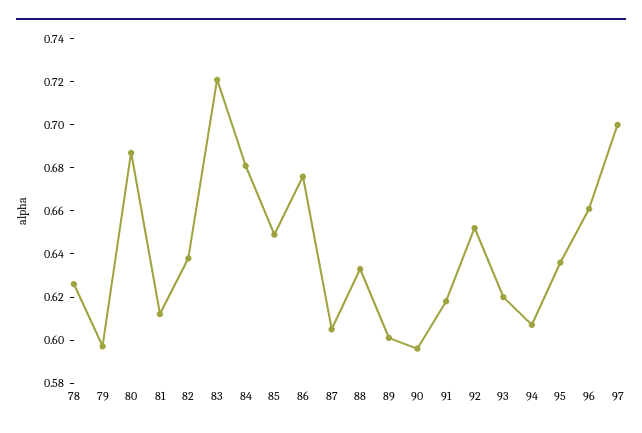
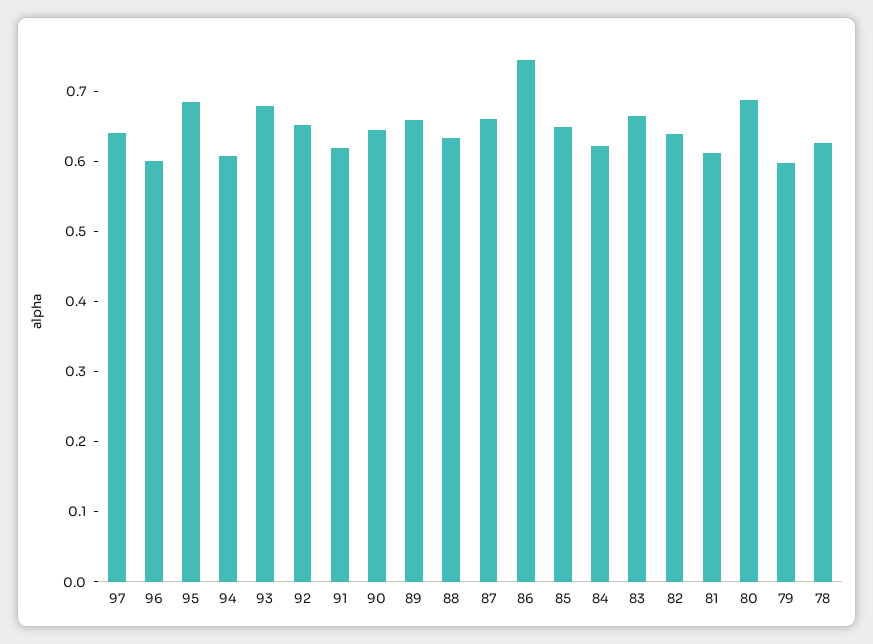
  {
    "78": 0.625,
    "79": 0.595,
    "80": 0.685,
    "81": 0.61,
    "82": 0.64,
-   "83": 0.72,
+   "83": 0.66,
-   "84": 0.68,
+   "84": 0.62,
    "85": 0.65,
-   "86": 0.675,
+   "86": 0.74,
-   "87": 0.605,
+   "87": 0.66,
    "88": 0.635,
-   "89": 0.6,
+   "89": 0.66,
-   "90": 0.595,
+   "90": 0.64,
    "91": 0.62,
    "92": 0.65,
-   "93": 0.62,
+   "93": 0.68,
    "94": 0.605,
-   "95": 0.635,
+   "95": 0.68,
-   "96": 0.66,
+   "96": 0.6,
-   "97": 0.7
+   "97": 0.64
  }

